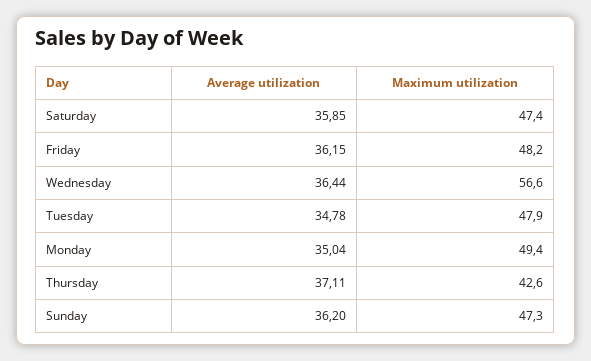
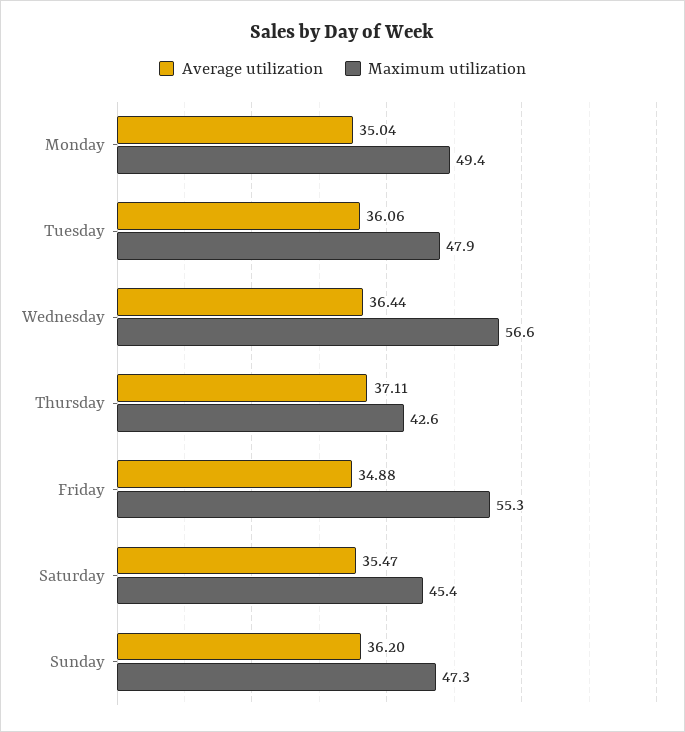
  {
    "Average utilization": {
-     "Saturday": 35.85,
+     "Saturday": 35.47,
-     "Friday": 36.15,
+     "Friday": 34.88,
      "Wednesday": 36.44,
-     "Tuesday": 34.78,
+     "Tuesday": 36.06,
      "Monday": 35.04,
      "Thursday": 37.11,
      "Sunday": 36.2
    },
    "Maximum utilization": {
-     "Saturday": 47.4,
+     "Saturday": 45.4,
-     "Friday": 48.2,
+     "Friday": 55.3,
      "Wednesday": 56.6,
      "Tuesday": 47.9,
      "Monday": 49.4,
      "Thursday": 42.6,
      "Sunday": 47.3
    }
  }

